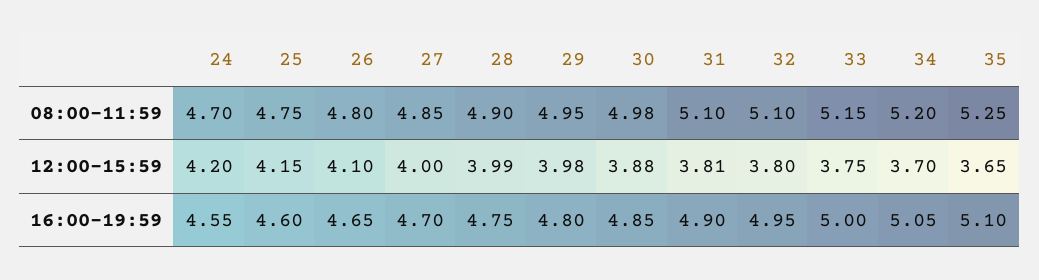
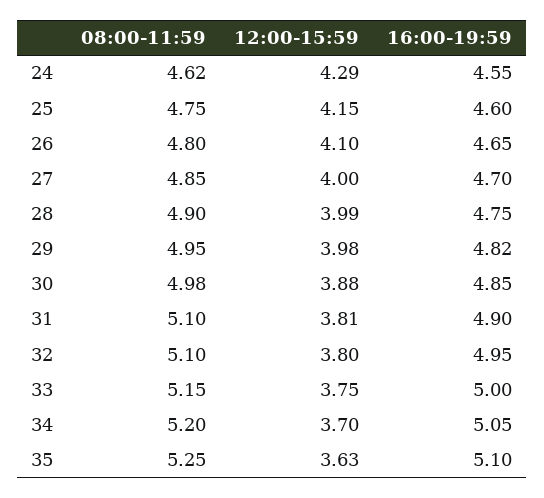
  {
    "24": {
-     "08:00-11:59": 4.7,
+     "08:00-11:59": 4.62,
-     "12:00-15:59": 4.2,
+     "12:00-15:59": 4.29,
      "16:00-19:59": 4.55
    },
    "25": {
      "08:00-11:59": 4.75,
      "12:00-15:59": 4.15,
      "16:00-19:59": 4.6
    },
    "26": {
      "08:00-11:59": 4.8,
      "12:00-15:59": 4.1,
      "16:00-19:59": 4.65
    },
    "27": {
      "08:00-11:59": 4.85,
      "12:00-15:59": 4,
      "16:00-19:59": 4.7
    },
    "28": {
      "08:00-11:59": 4.9,
      "12:00-15:59": 3.99,
      "16:00-19:59": 4.75
    },
    "29": {
      "08:00-11:59": 4.95,
      "12:00-15:59": 3.98,
-     "16:00-19:59": 4.8
+     "16:00-19:59": 4.82
    },
    "30": {
      "08:00-11:59": 4.98,
      "12:00-15:59": 3.88,
      "16:00-19:59": 4.85
    },
    "31": {
      "08:00-11:59": 5.1,
      "12:00-15:59": 3.81,
      "16:00-19:59": 4.9
    },
    "32": {
      "08:00-11:59": 5.1,
      "12:00-15:59": 3.8,
      "16:00-19:59": 4.95
    },
    "33": {
      "08:00-11:59": 5.15,
      "12:00-15:59": 3.75,
      "16:00-19:59": 5
    },
    "34": {
      "08:00-11:59": 5.2,
      "12:00-15:59": 3.7,
      "16:00-19:59": 5.05
    },
    "35": {
      "08:00-11:59": 5.25,
-     "12:00-15:59": 3.65,
+     "12:00-15:59": 3.63,
      "16:00-19:59": 5.1
    }
  }

